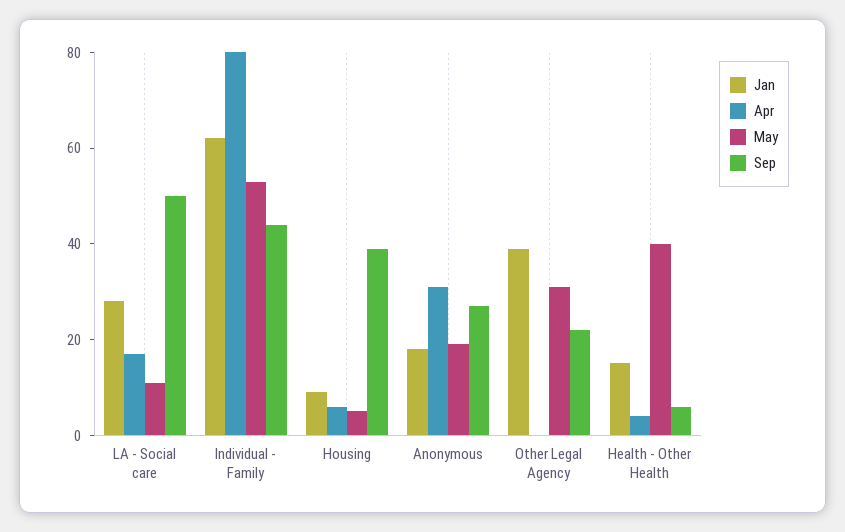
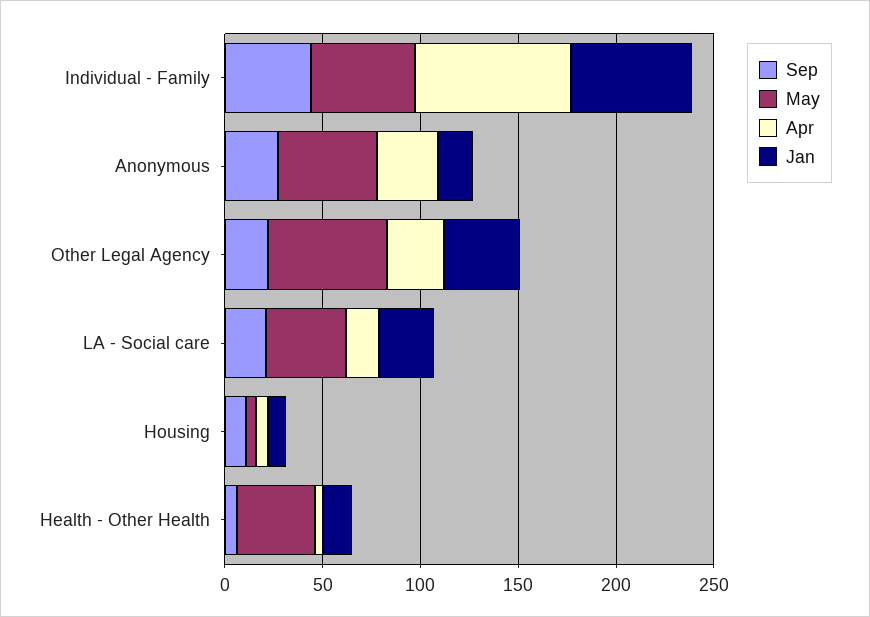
  {
    "Jan": {
      "LA - Social care": 30,
      "Individual - Family": 60,
      "Housing": 10,
      "Anonymous": 20,
      "Other Legal Agency": 40,
      "Health - Other Health": 15
    },
    "Apr": {
      "LA - Social care": 15,
      "Individual - Family": 80,
      "Housing": 5,
      "Anonymous": 30,
-     "Other Legal Agency": 0,
+     "Other Legal Agency": 30,
      "Health - Other Health": 5
    },
    "May": {
-     "LA - Social care": 10,
+     "LA - Social care": 40,
      "Individual - Family": 55,
      "Housing": 5,
-     "Anonymous": 20,
+     "Anonymous": 50,
-     "Other Legal Agency": 30,
+     "Other Legal Agency": 60,
      "Health - Other Health": 40
    },
    "Sep": {
-     "LA - Social care": 50,
+     "LA - Social care": 20,
      "Individual - Family": 45,
-     "Housing": 40,
+     "Housing": 10,
      "Anonymous": 25,
      "Other Legal Agency": 20,
      "Health - Other Health": 5
    }
  }

